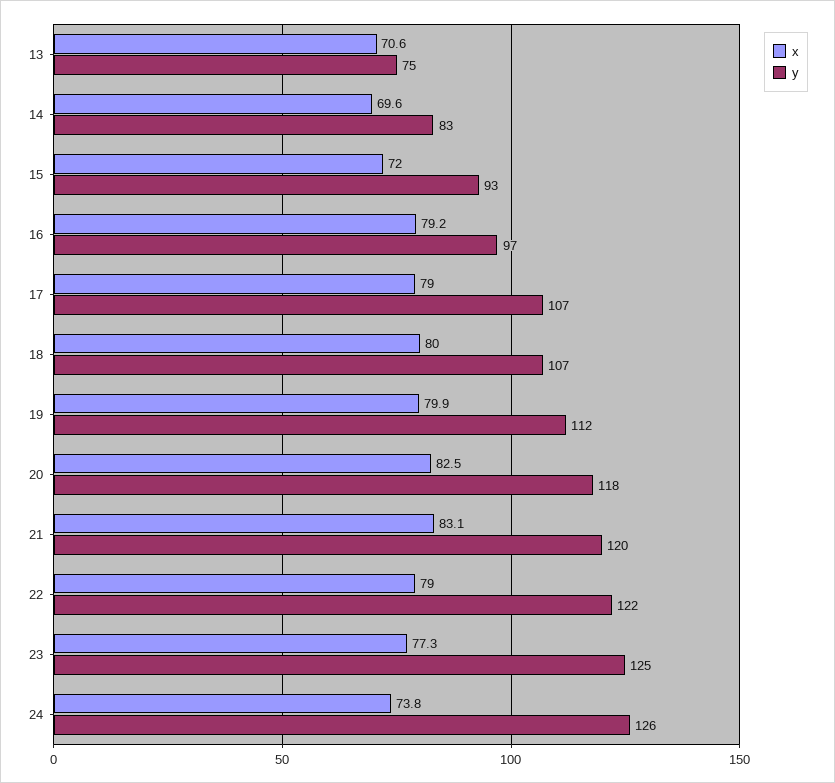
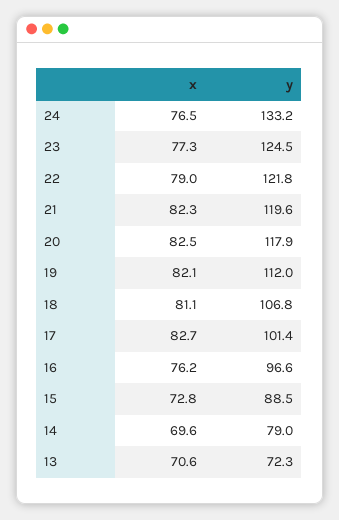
  {
    "x": {
      "13": 70.6,
      "14": 69.6,
-     "15": 72,
+     "15": 72.8,
-     "16": 79.2,
+     "16": 76.2,
-     "17": 79,
+     "17": 82.7,
-     "18": 80,
+     "18": 81.1,
-     "19": 79.9,
+     "19": 82.1,
      "20": 82.5,
-     "21": 83.1,
+     "21": 82.3,
      "22": 79,
      "23": 77.3,
-     "24": 73.8
+     "24": 76.5
    },
    "y": {
-     "13": 75,
+     "13": 72.3,
-     "14": 83,
+     "14": 79,
-     "15": 93,
+     "15": 88.5,
      "16": 96.6,
-     "17": 107,
+     "17": 101.4,
      "18": 106.8,
      "19": 112,
      "20": 117.9,
      "21": 119.6,
      "22": 121.8,
      "23": 124.5,
-     "24": 126
+     "24": 133.2
    }
  }

